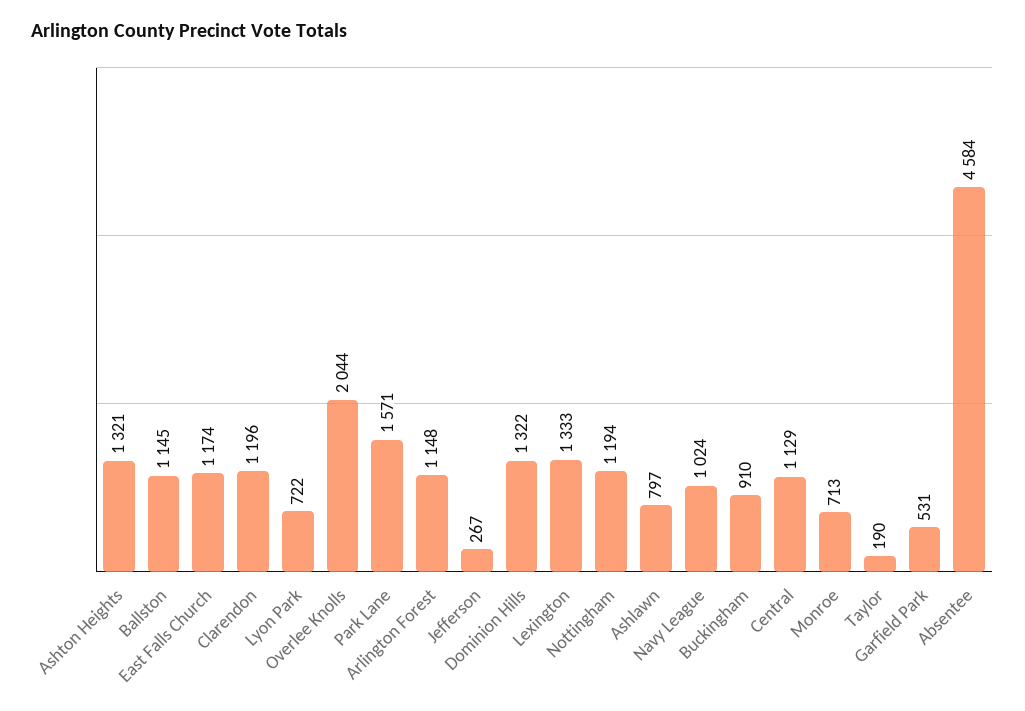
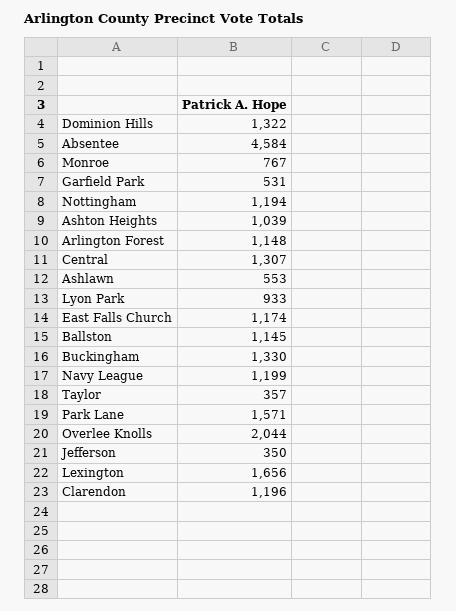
  {
-   "Ashton Heights": 1321,
+   "Ashton Heights": 1039,
    "Ballston": 1145,
    "East Falls Church": 1174,
    "Clarendon": 1196,
-   "Lyon Park": 722,
+   "Lyon Park": 933,
    "Overlee Knolls": 2044,
    "Park Lane": 1571,
    "Arlington Forest": 1148,
-   "Jefferson": 267,
+   "Jefferson": 350,
    "Dominion Hills": 1322,
-   "Lexington": 1333,
+   "Lexington": 1656,
    "Nottingham": 1194,
-   "Ashlawn": 797,
+   "Ashlawn": 553,
-   "Navy League": 1024,
+   "Navy League": 1199,
-   "Buckingham": 910,
+   "Buckingham": 1330,
-   "Central": 1129,
+   "Central": 1307,
-   "Monroe": 713,
+   "Monroe": 767,
-   "Taylor": 190,
+   "Taylor": 357,
    "Garfield Park": 531,
    "Absentee": 4584
  }

